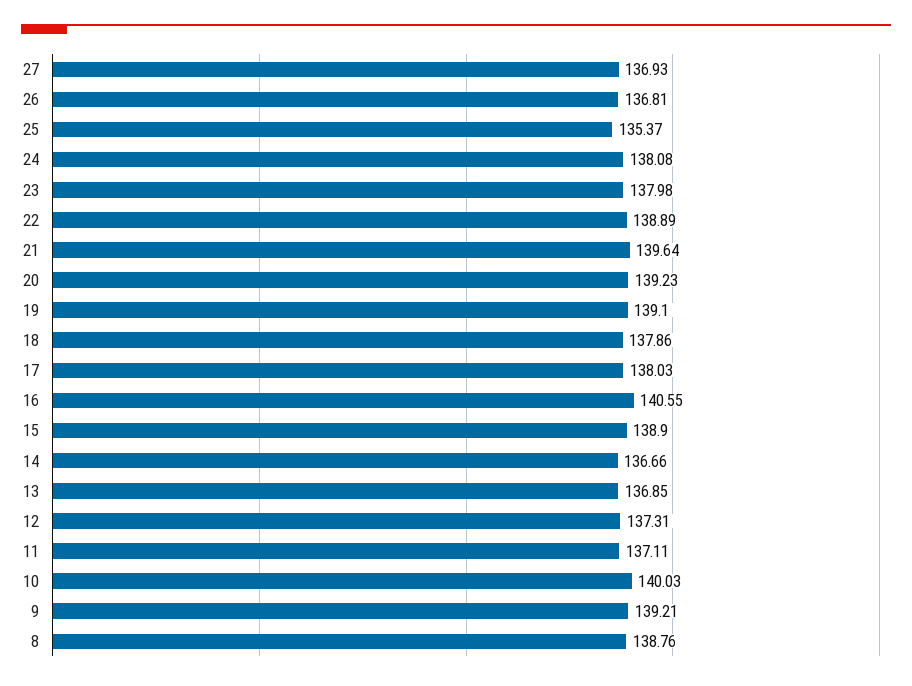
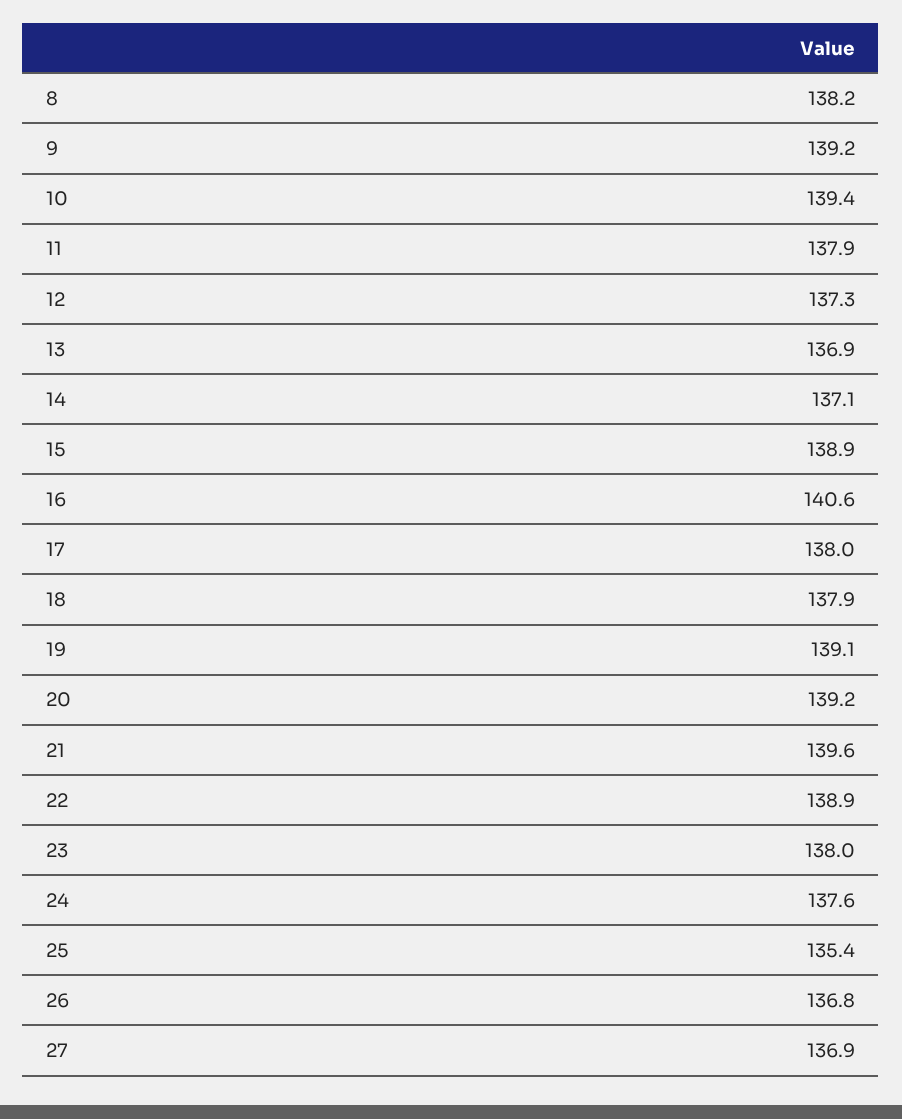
  {
    "27": 136.93,
    "26": 136.81,
    "25": 135.37,
-   "24": 138.08,
+   "24": 137.6,
    "23": 137.98,
    "22": 138.89,
    "21": 139.64,
    "20": 139.23,
    "19": 139.1,
    "18": 137.86,
    "17": 138.03,
    "16": 140.55,
    "15": 138.9,
-   "14": 136.66,
+   "14": 137.1,
    "13": 136.85,
    "12": 137.31,
-   "11": 137.11,
+   "11": 137.9,
-   "10": 140.03,
+   "10": 139.4,
    "9": 139.21,
-   "8": 138.76
+   "8": 138.2
  }

